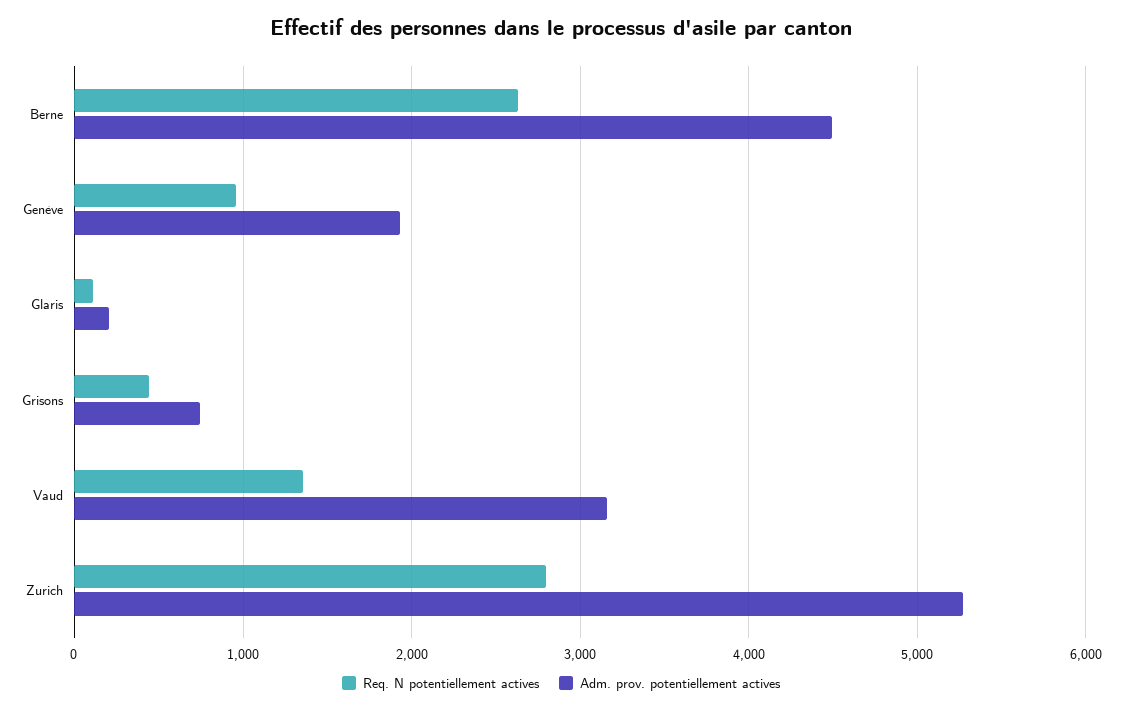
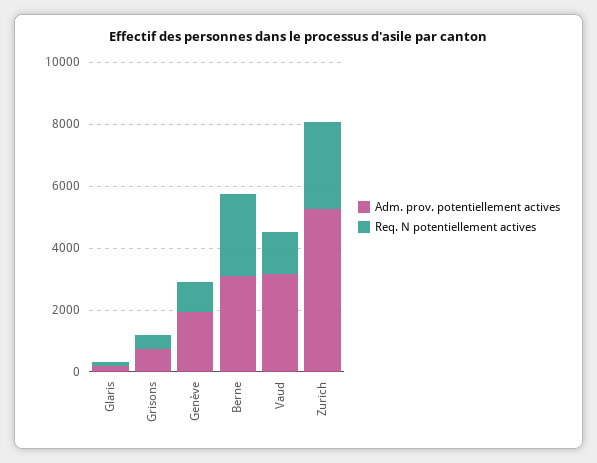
  {
    "Req. N potentiellement actives": {
      "Berne": 2600,
      "Genève": 1000,
      "Glaris": 100,
      "Grisons": 400,
      "Vaud": 1400,
      "Zurich": 2800
    },
    "Adm. prov. potentiellement actives": {
-     "Berne": 4500,
+     "Berne": 3000,
      "Genève": 1900,
      "Glaris": 200,
      "Grisons": 700,
      "Vaud": 3200,
      "Zurich": 5300
    }
  }

